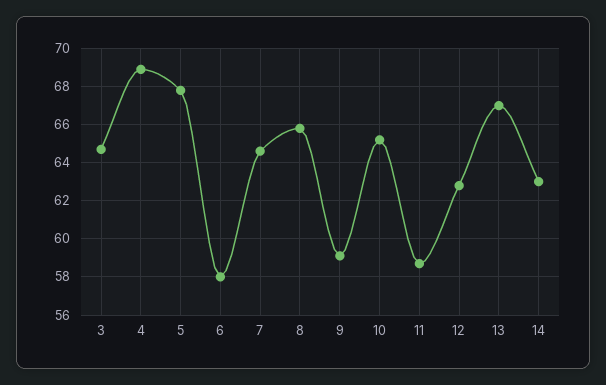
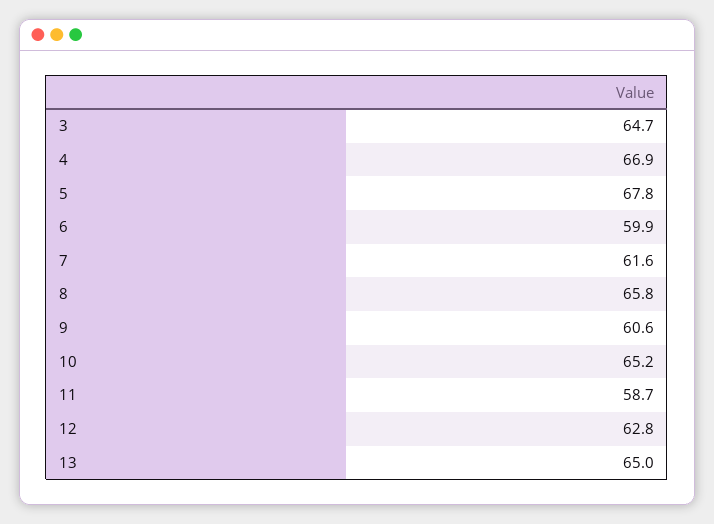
  {
    "3": 64.7,
-   "4": 69,
+   "4": 66.9,
    "5": 67.8,
-   "6": 58,
+   "6": 59.9,
-   "7": 64.5,
+   "7": 61.6,
    "8": 65.8,
-   "9": 59,
+   "9": 60.6,
    "10": 65.2,
    "11": 58.7,
    "12": 62.8,
-   "13": 67,
+   "13": 65
-   "14": 63
  }

